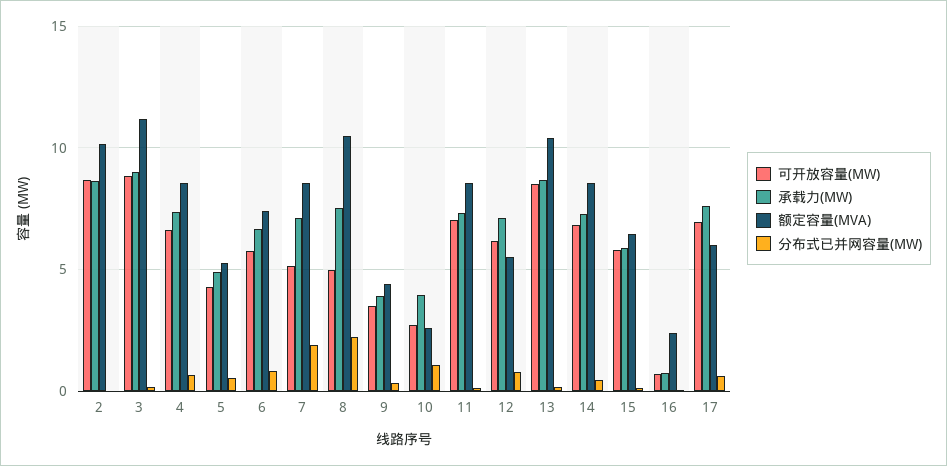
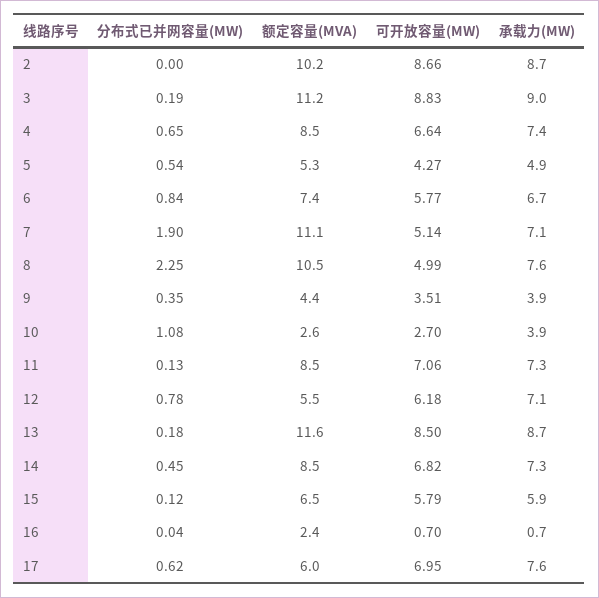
  {
    "可开放容量(MW)": {
      "2": 8.66,
      "3": 8.83,
      "4": 6.64,
      "5": 4.27,
      "6": 5.77,
      "7": 5.14,
      "8": 4.99,
      "9": 3.51,
      "10": 2.7,
      "11": 7.06,
      "12": 6.18,
      "13": 8.5,
      "14": 6.82,
      "15": 5.79,
      "16": 0.7,
      "17": 6.95
    },
    "承载力(MW)": {
      "2": 8.7,
      "3": 9,
      "4": 7.4,
      "5": 4.9,
      "6": 6.7,
      "7": 7.1,
      "8": 7.6,
      "9": 3.9,
      "10": 3.9,
      "11": 7.3,
      "12": 7.1,
      "13": 8.7,
      "14": 7.3,
      "15": 5.9,
      "16": 0.7,
      "17": 7.6
    },
    "额定容量(MVA)": {
      "2": 10.2,
      "3": 11.2,
      "4": 8.5,
      "5": 5.3,
      "6": 7.4,
-     "7": 8.5,
+     "7": 11.1,
      "8": 10.5,
      "9": 4.4,
      "10": 2.6,
      "11": 8.5,
      "12": 5.5,
-     "13": 10.5,
+     "13": 11.6,
      "14": 8.5,
      "15": 6.5,
      "16": 2.4,
      "17": 6
    },
    "分布式已并网容量(MW)": {
      "2": 0,
      "3": 0.19,
      "4": 0.65,
      "5": 0.54,
      "6": 0.84,
      "7": 1.9,
      "8": 2.25,
      "9": 0.35,
      "10": 1.08,
      "11": 0.13,
      "12": 0.78,
      "13": 0.18,
      "14": 0.45,
      "15": 0.12,
      "16": 0.04,
      "17": 0.62
    }
  }

